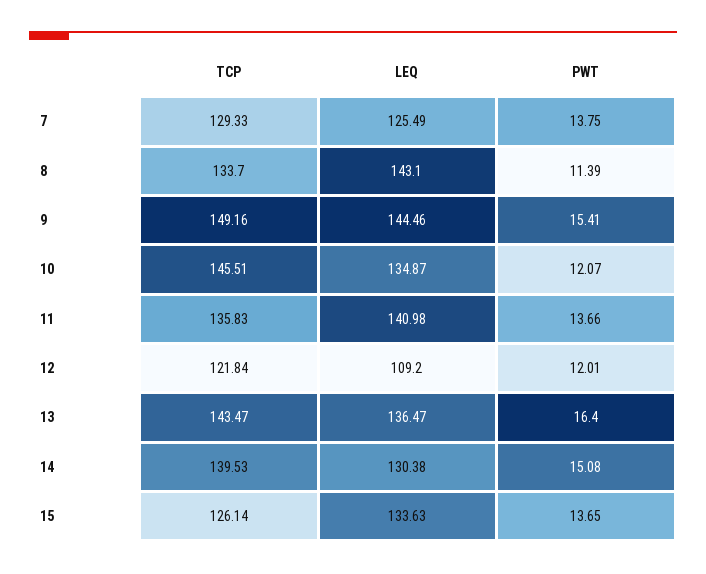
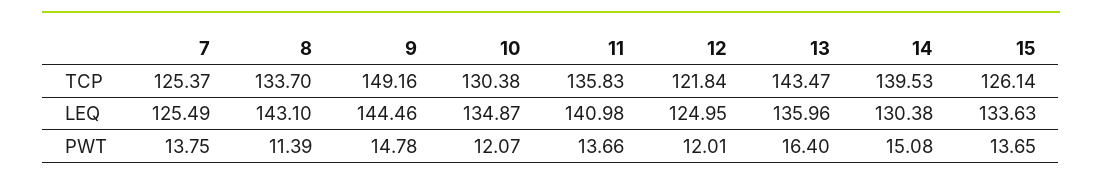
  {
    "TCP": {
-     "7": 129.33,
+     "7": 125.37,
      "8": 133.7,
      "9": 149.16,
-     "10": 145.51,
+     "10": 130.38,
      "11": 135.83,
      "12": 121.84,
      "13": 143.47,
      "14": 139.53,
      "15": 126.14
    },
    "LEQ": {
      "7": 125.49,
      "8": 143.1,
      "9": 144.46,
      "10": 134.87,
      "11": 140.98,
-     "12": 109.2,
+     "12": 124.95,
-     "13": 136.47,
+     "13": 135.96,
      "14": 130.38,
      "15": 133.63
    },
    "PWT": {
      "7": 13.75,
      "8": 11.39,
-     "9": 15.41,
+     "9": 14.78,
      "10": 12.07,
      "11": 13.66,
      "12": 12.01,
      "13": 16.4,
      "14": 15.08,
      "15": 13.65
    }
  }

